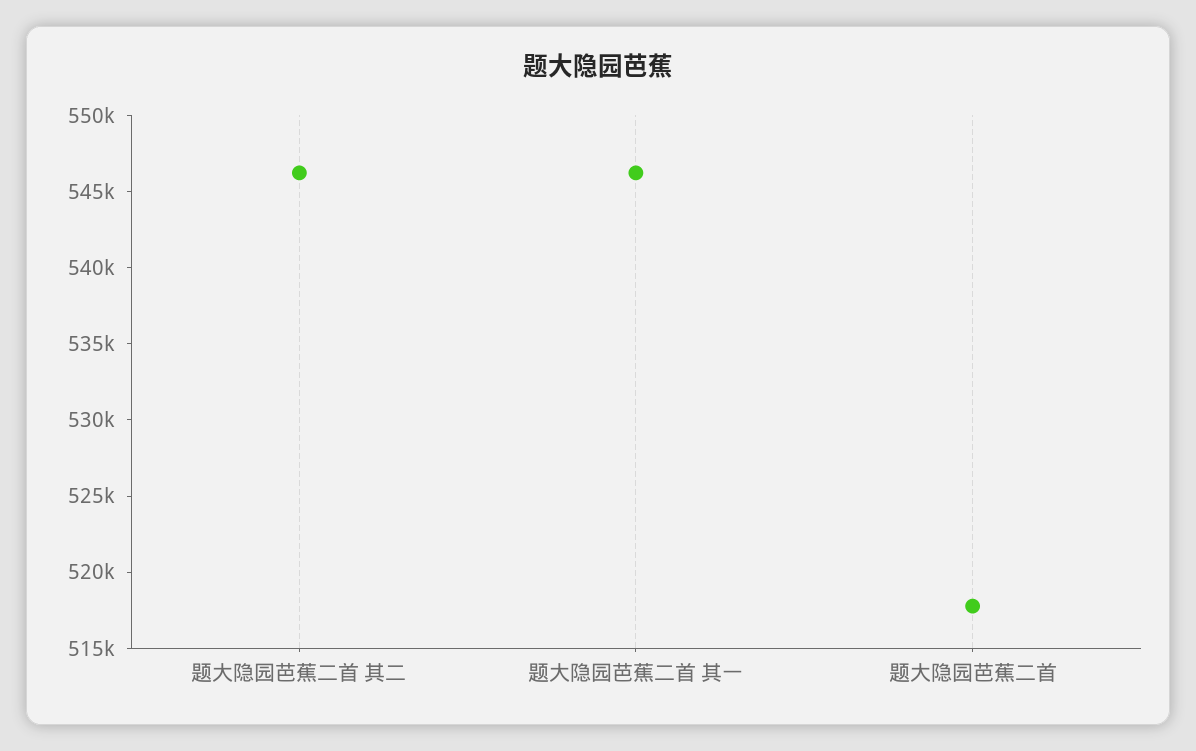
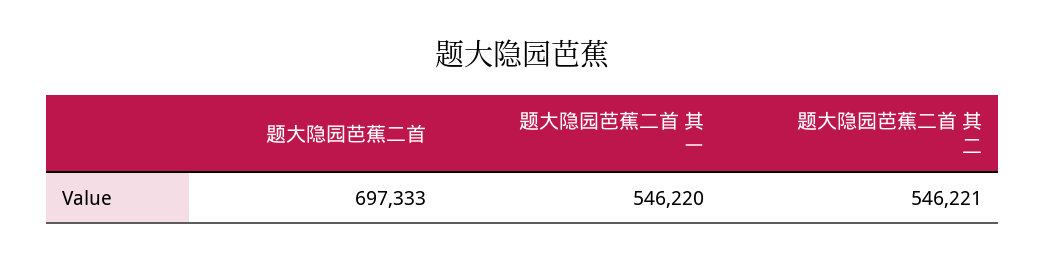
  {
    "题大隐园芭蕉二首 其二": 546221,
    "题大隐园芭蕉二首 其一": 546220,
-   "题大隐园芭蕉二首": 518000
+   "题大隐园芭蕉二首": 697333
  }

